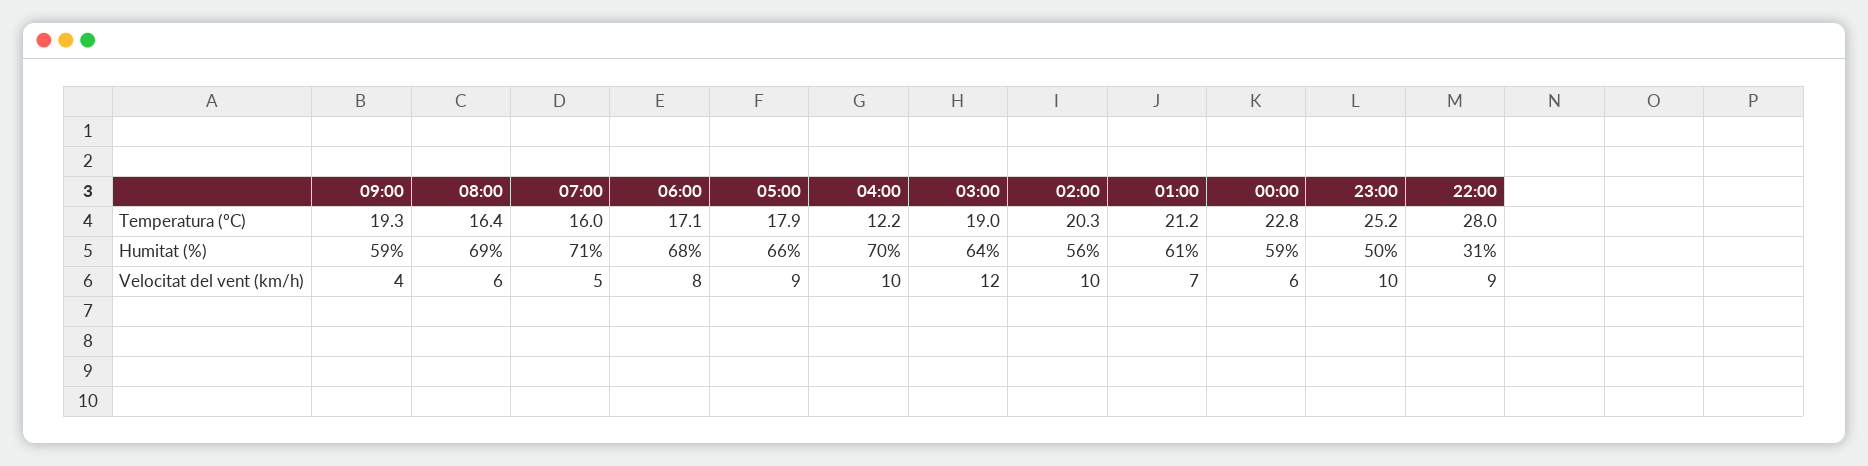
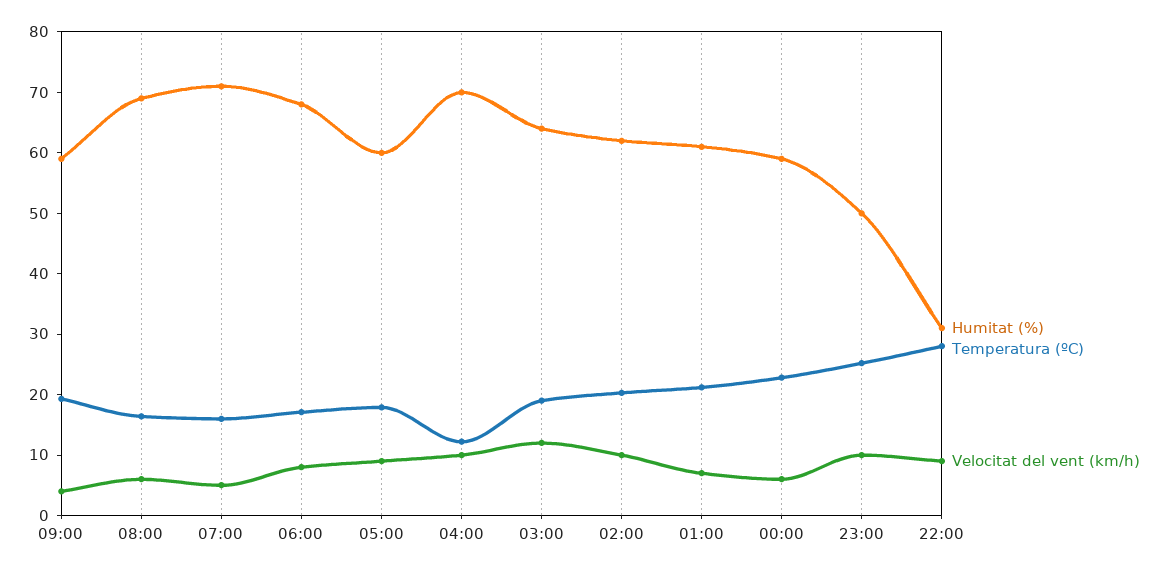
  {
    "Temperatura (ºC)": {
      "09:00": 19.3,
      "08:00": 16.4,
      "07:00": 16,
      "06:00": 17.1,
      "05:00": 17.9,
      "04:00": 12.2,
      "03:00": 19,
      "02:00": 20.3,
      "01:00": 21.2,
      "00:00": 22.8,
      "23:00": 25.2,
      "22:00": 28
    },
    "Humitat (%)": {
      "09:00": 59,
      "08:00": 69,
      "07:00": 71,
      "06:00": 68,
-     "05:00": 66,
+     "05:00": 60,
      "04:00": 70,
      "03:00": 64,
-     "02:00": 56,
+     "02:00": 62,
      "01:00": 61,
      "00:00": 59,
      "23:00": 50,
      "22:00": 31
    },
    "Velocitat del vent (km/h)": {
      "09:00": 4,
      "08:00": 6,
      "07:00": 5,
      "06:00": 8,
      "05:00": 9,
      "04:00": 10,
      "03:00": 12,
      "02:00": 10,
      "01:00": 7,
      "00:00": 6,
      "23:00": 10,
      "22:00": 9
    }
  }

